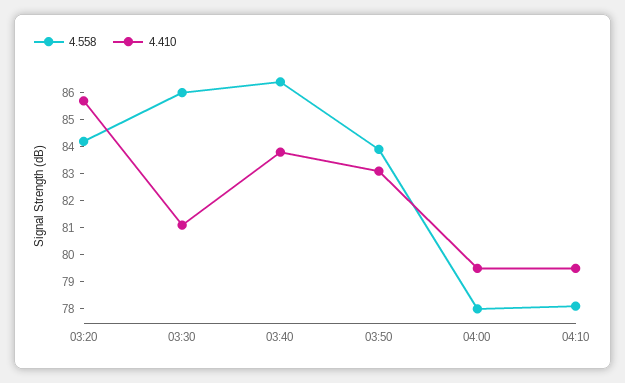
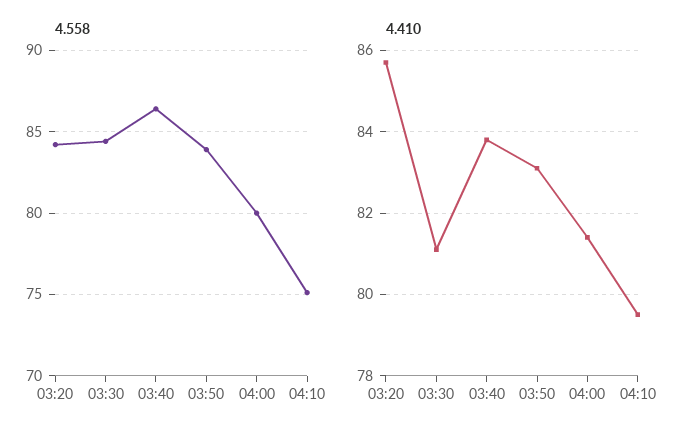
  {
    "4.558": {
      "03:20": 84,
-     "03:30": 86,
+     "03:30": 84.5,
      "03:40": 86.5,
      "03:50": 84,
-     "04:00": 78,
+     "04:00": 80,
-     "04:10": 78
+     "04:10": 75
    },
    "4.410": {
      "03:20": 85.5,
      "03:30": 81,
      "03:40": 84,
      "03:50": 83,
-     "04:00": 79.5,
+     "04:00": 81.5,
      "04:10": 79.5
    }
  }

